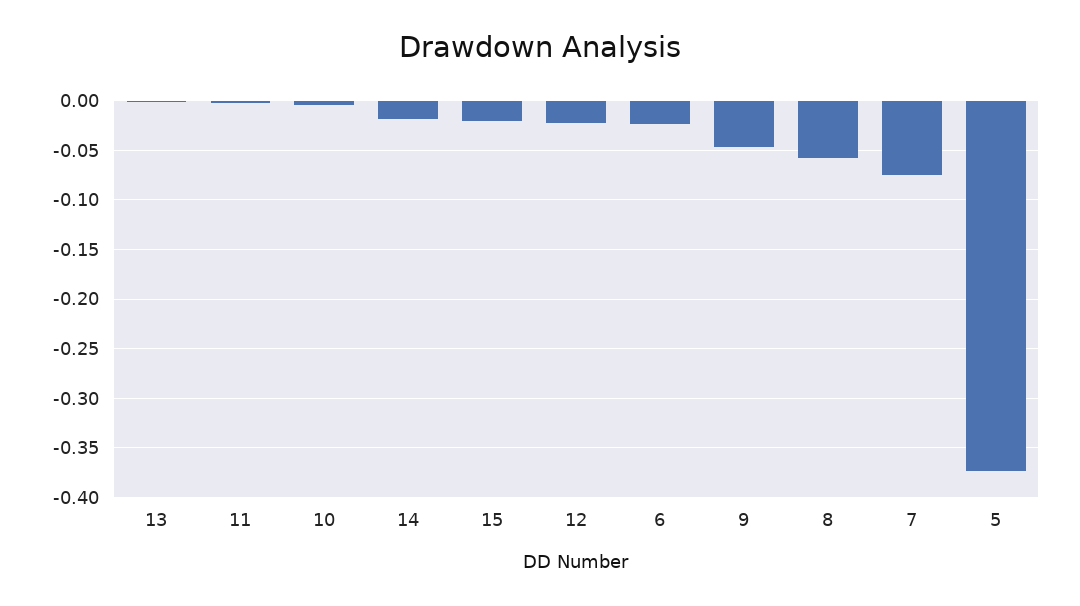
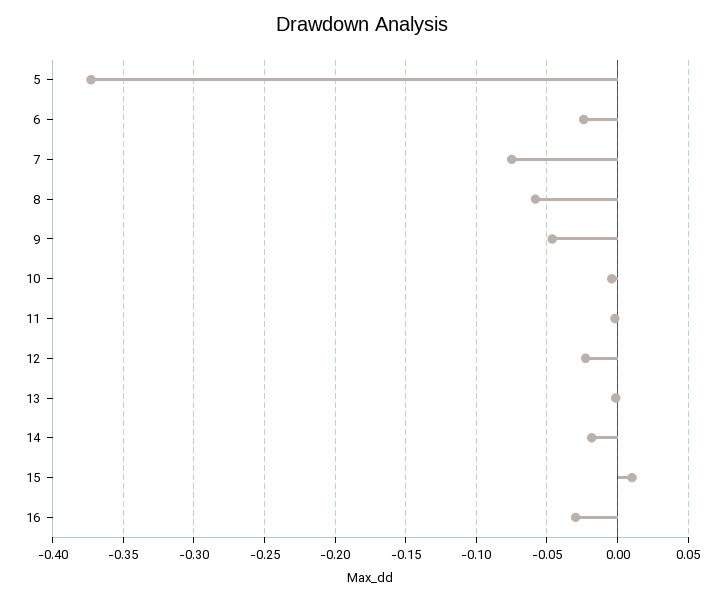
  {
    "13": 0,
    "11": 0,
    "10": -0.005,
    "14": -0.02,
-   "15": -0.02,
+   "15": 0.01,
    "12": -0.025,
    "6": -0.025,
    "9": -0.045,
    "8": -0.06,
    "7": -0.075,
-   "5": -0.375
+   "5": -0.375,
+   "16": -0.03
  }

